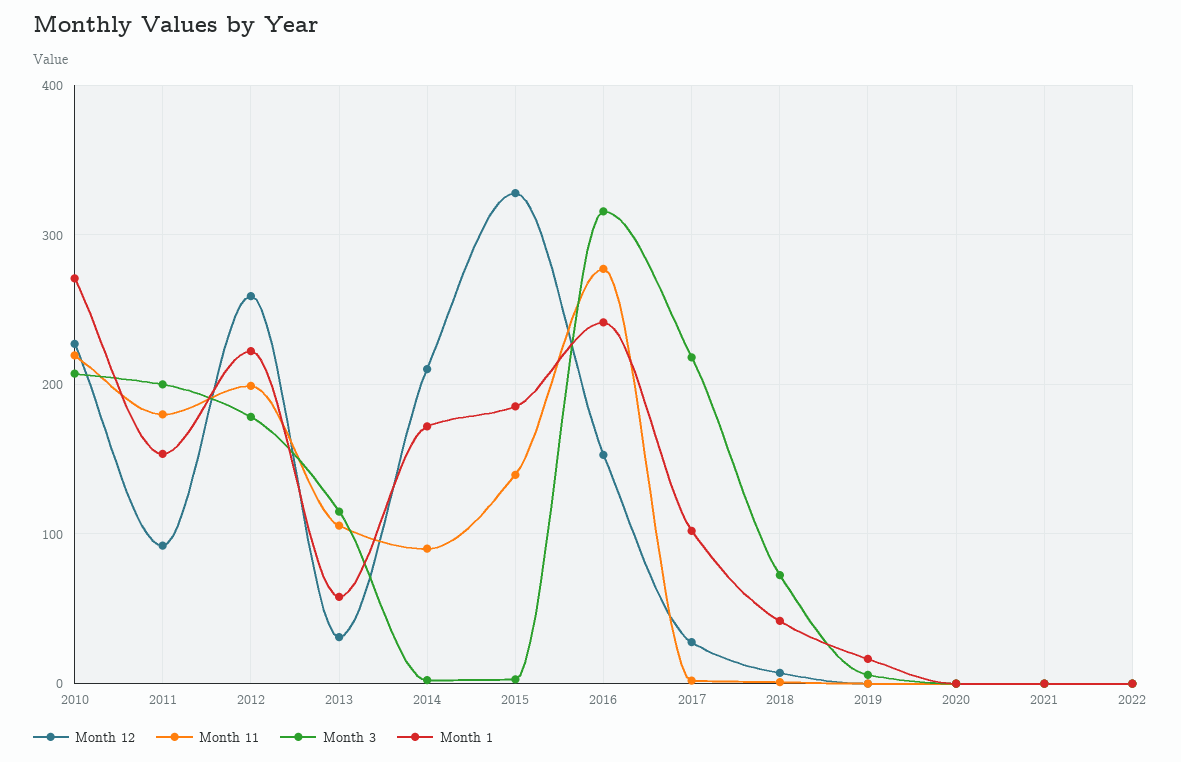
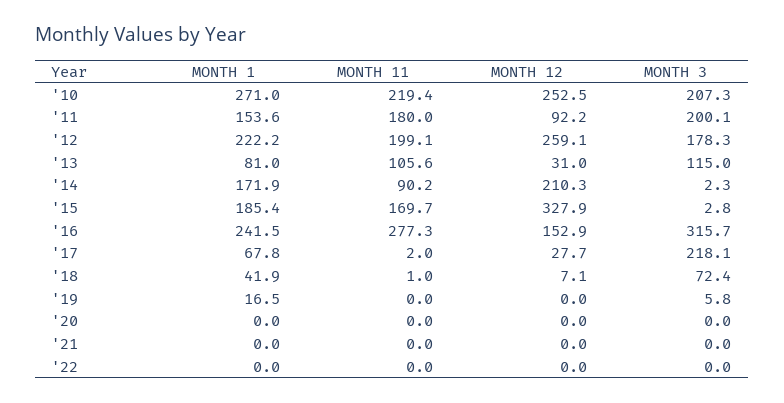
  {
    "Month 12": {
-     "2010": 230,
+     "2010": 252.5,
      "2011": 92.2,
      "2012": 259.1,
      "2013": 31,
      "2014": 210.3,
      "2015": 327.9,
      "2016": 152.9,
      "2017": 27.7,
      "2018": 7.1,
      "2019": 0,
      "2020": 0,
      "2021": 0,
      "2022": 0
    },
    "Month 11": {
      "2010": 219.4,
      "2011": 180,
      "2012": 199.1,
      "2013": 105.6,
      "2014": 90.2,
-     "2015": 140,
+     "2015": 169.7,
      "2016": 277.3,
      "2017": 2,
      "2018": 1,
      "2019": 0,
      "2020": 0,
      "2021": 0,
      "2022": 0
    },
    "Month 3": {
      "2010": 207.3,
      "2011": 200.1,
      "2012": 178.3,
      "2013": 115,
      "2014": 2.3,
      "2015": 2.8,
      "2016": 315.7,
      "2017": 218.1,
      "2018": 72.4,
      "2019": 5.8,
      "2020": 0,
      "2021": 0,
      "2022": 0
    },
    "Month 1": {
      "2010": 271,
      "2011": 153.6,
      "2012": 222.2,
-     "2013": 60,
+     "2013": 81,
      "2014": 171.9,
      "2015": 185.4,
      "2016": 241.5,
-     "2017": 100,
+     "2017": 67.8,
      "2018": 41.9,
      "2019": 16.5,
      "2020": 0,
      "2021": 0,
      "2022": 0
    }
  }

